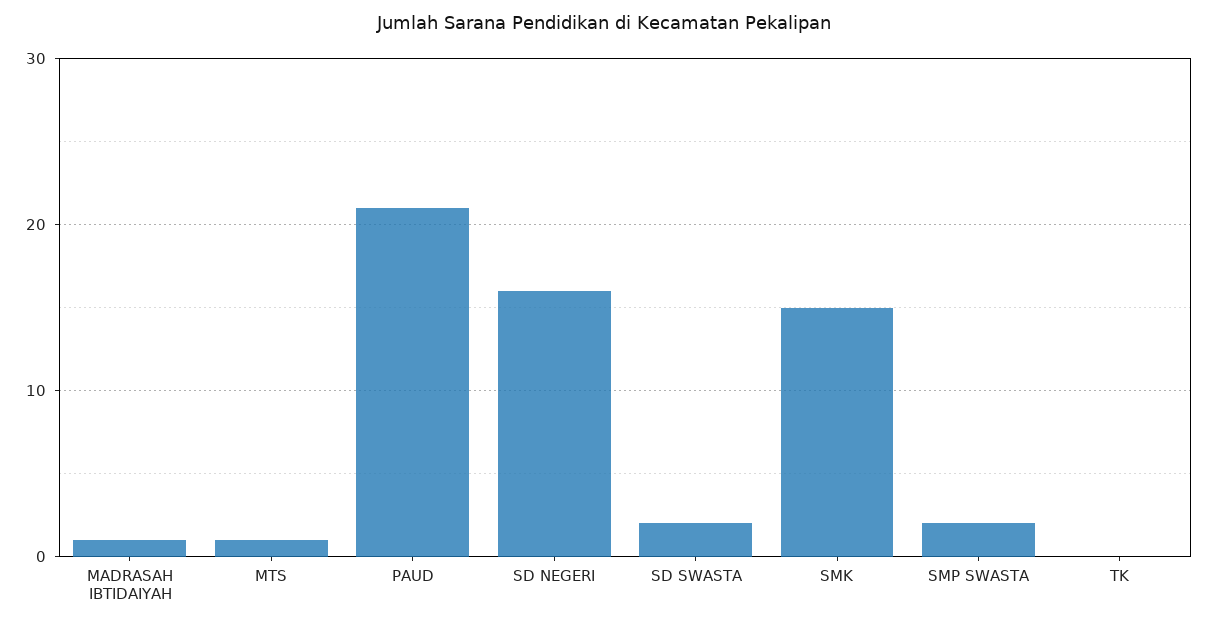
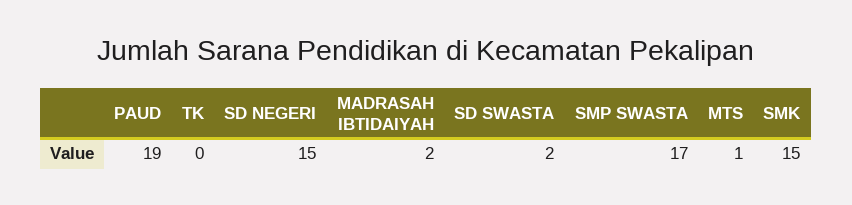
  {
-   "MADRASAH IBTIDAIYAH": 1,
+   "MADRASAH IBTIDAIYAH": 2,
    "MTS": 1,
-   "PAUD": 21,
+   "PAUD": 19,
-   "SD NEGERI": 16,
+   "SD NEGERI": 15,
    "SD SWASTA": 2,
    "SMK": 15,
-   "SMP SWASTA": 2,
+   "SMP SWASTA": 17,
    "TK": 0
  }

